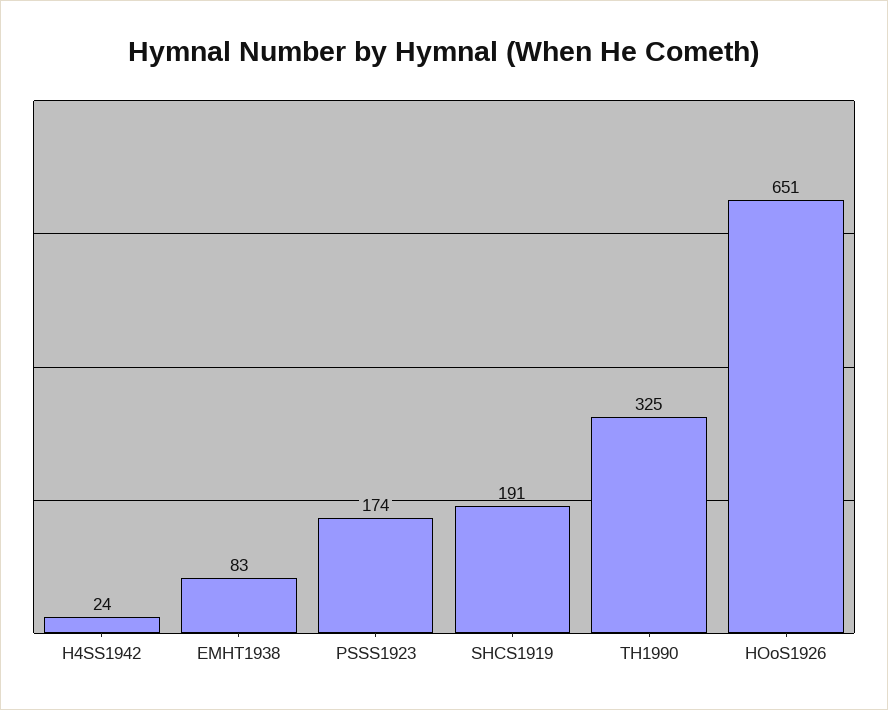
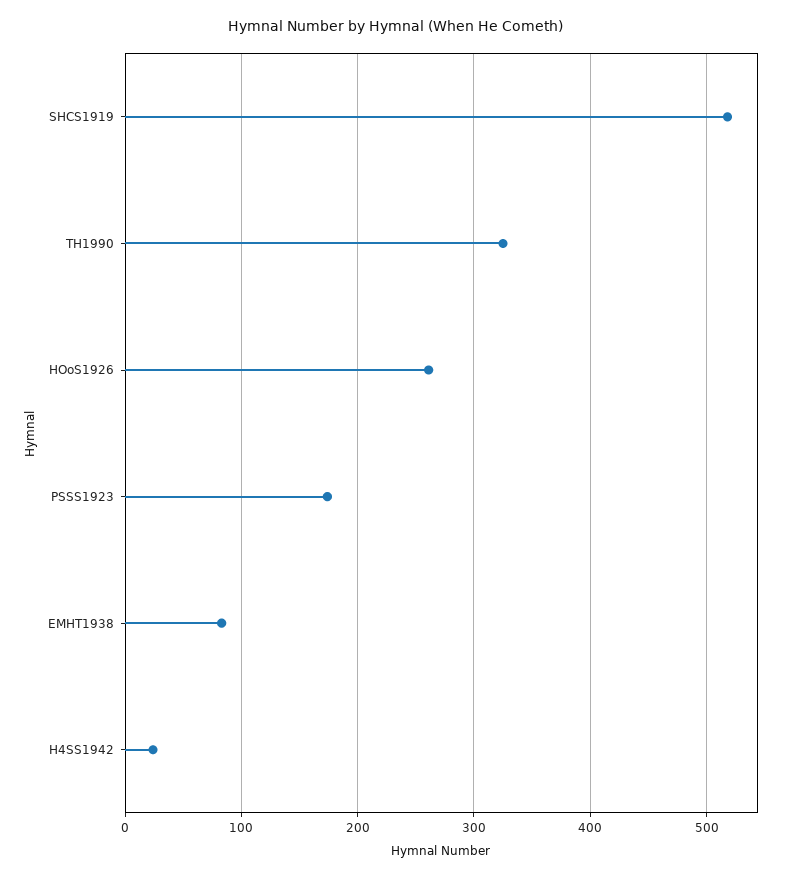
  {
    "H4SS1942": 24,
    "EMHT1938": 83,
    "PSSS1923": 174,
-   "SHCS1919": 191,
+   "SHCS1919": 520,
    "TH1990": 325,
-   "HOoS1926": 651
+   "HOoS1926": 260
  }

